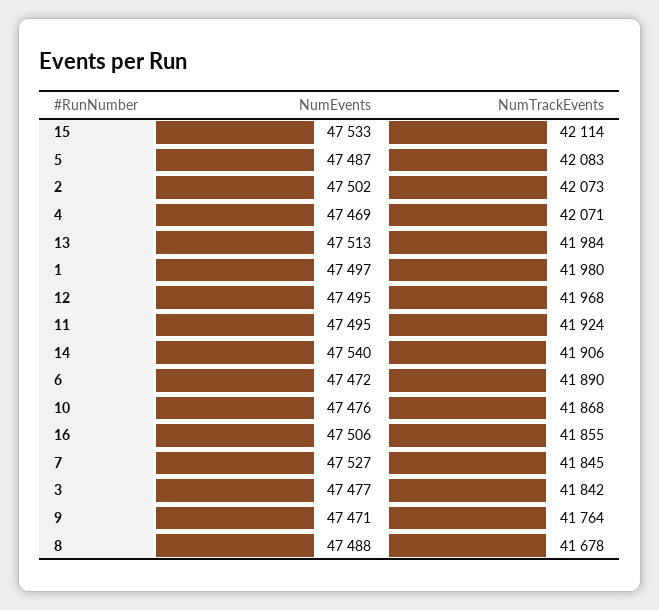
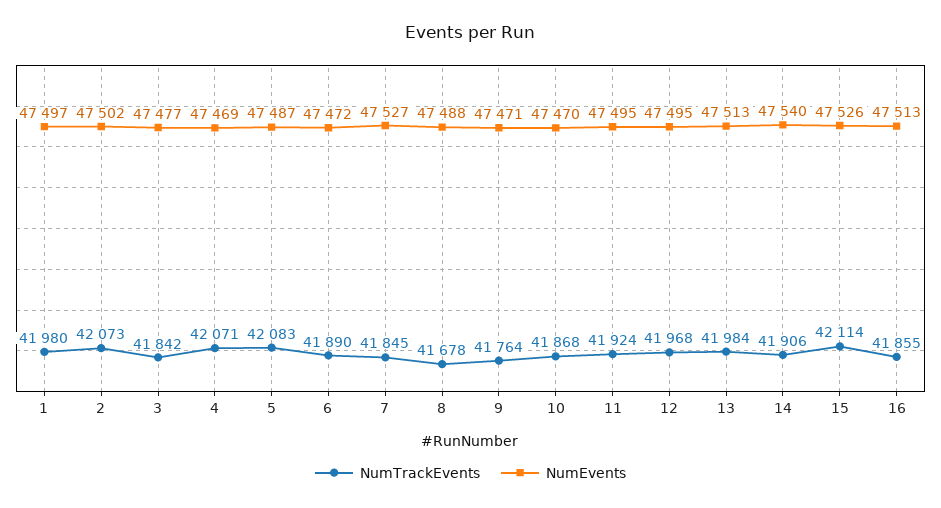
  {
    "NumEvents": {
-     "15": 47533,
+     "15": 47526,
      "5": 47487,
      "2": 47502,
      "4": 47469,
      "13": 47513,
      "1": 47497,
      "12": 47495,
      "11": 47495,
      "14": 47540,
      "6": 47472,
-     "10": 47476,
+     "10": 47470,
-     "16": 47506,
+     "16": 47513,
      "7": 47527,
      "3": 47477,
      "9": 47471,
      "8": 47488
    },
    "NumTrackEvents": {
      "15": 42114,
      "5": 42083,
      "2": 42073,
      "4": 42071,
      "13": 41984,
      "1": 41980,
      "12": 41968,
      "11": 41924,
      "14": 41906,
      "6": 41890,
      "10": 41868,
      "16": 41855,
      "7": 41845,
      "3": 41842,
      "9": 41764,
      "8": 41678
    }
  }

